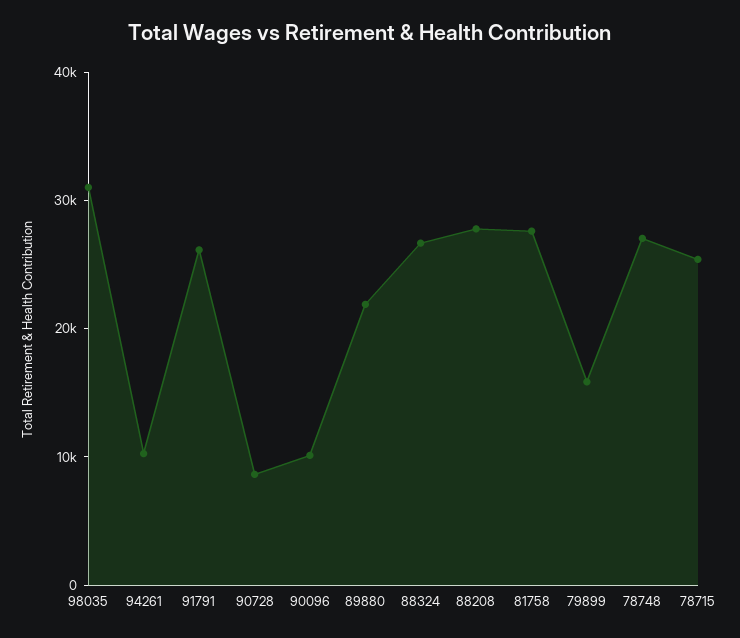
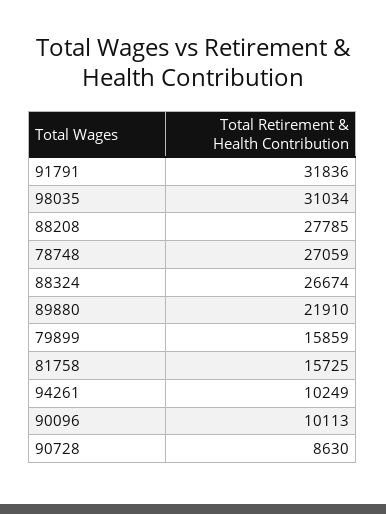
  {
    "98035": 31034,
    "94261": 10249,
-   "91791": 26000,
+   "91791": 31836,
    "90728": 8630,
    "90096": 10113,
    "89880": 21910,
    "88324": 26674,
    "88208": 27785,
-   "81758": 28000,
+   "81758": 15725,
    "79899": 15859,
-   "78748": 27059,
+   "78748": 27059
-   "78715": 26000
  }

